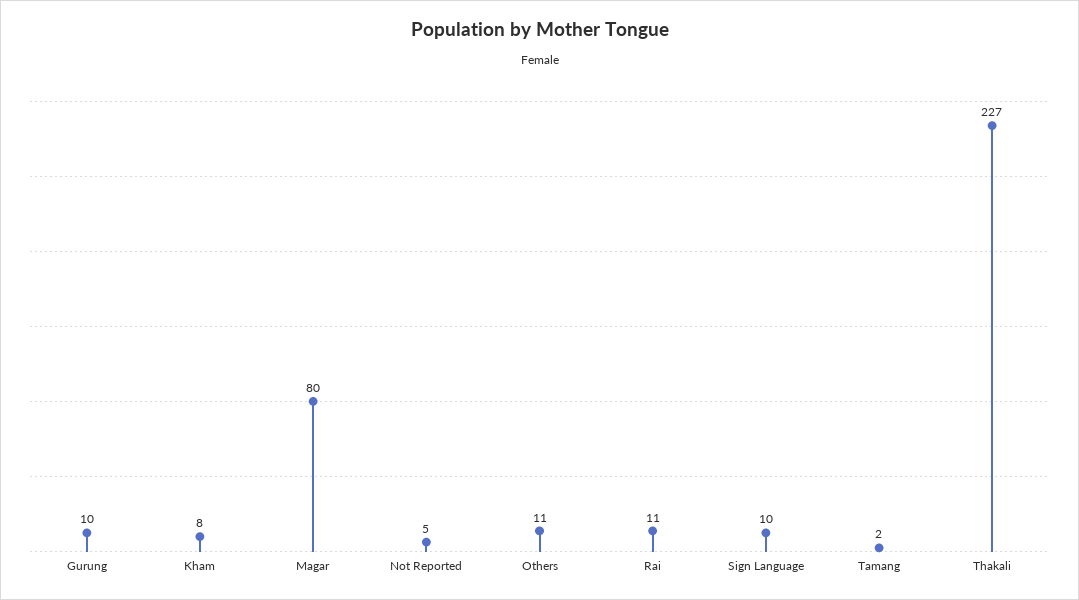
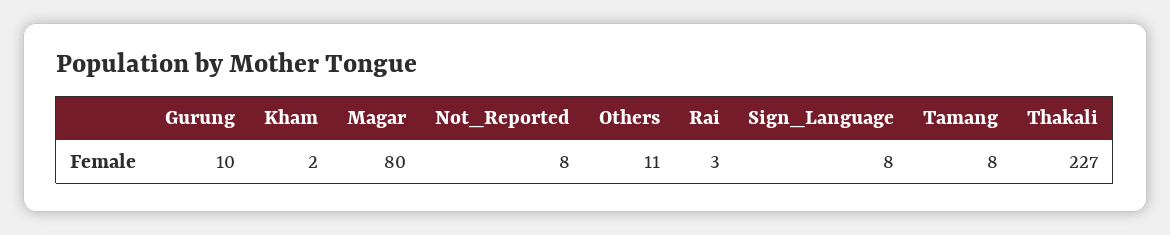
  {
    "Gurung": 10,
-   "Kham": 8,
+   "Kham": 2,
    "Magar": 80,
-   "Not Reported": 5,
+   "Not Reported": 8,
    "Others": 11,
-   "Rai": 11,
+   "Rai": 3,
-   "Sign Language": 10,
+   "Sign Language": 8,
-   "Tamang": 2,
+   "Tamang": 8,
    "Thakali": 227
  }

